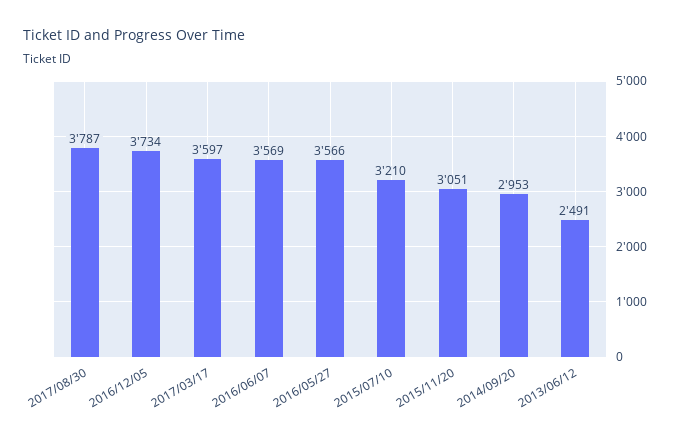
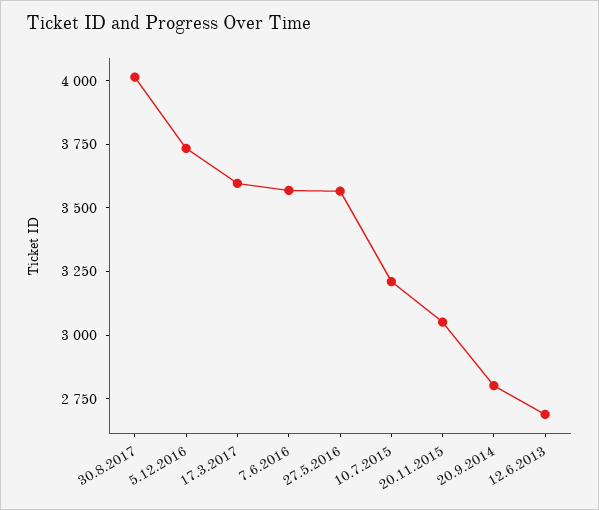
  {
-   "2017/08/30": 3787,
+   "2017/08/30": 4000,
    "2016/12/05": 3734,
    "2017/03/17": 3597,
    "2016/06/07": 3569,
    "2016/05/27": 3566,
    "2015/07/10": 3210,
    "2015/11/20": 3051,
-   "2014/09/20": 2953,
+   "2014/09/20": 2800,
-   "2013/06/12": 2491
+   "2013/06/12": 2700
  }

